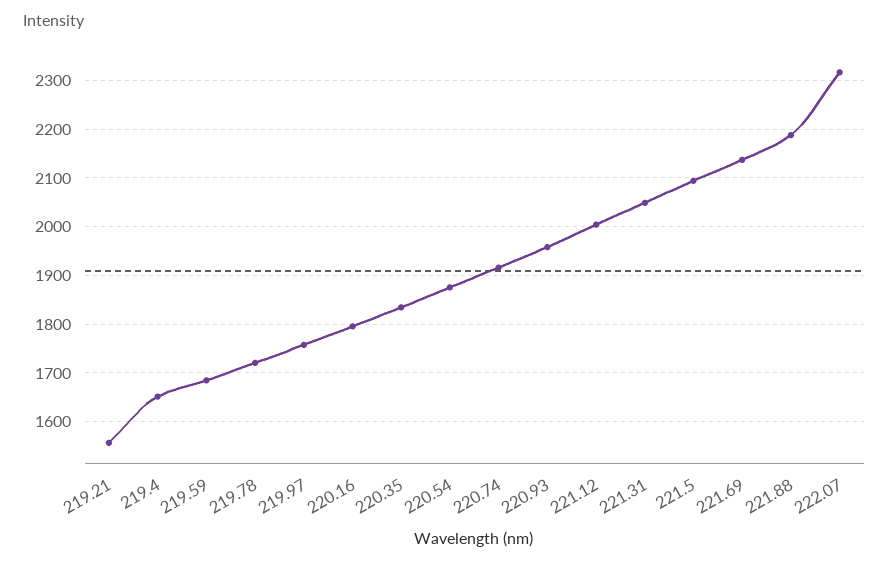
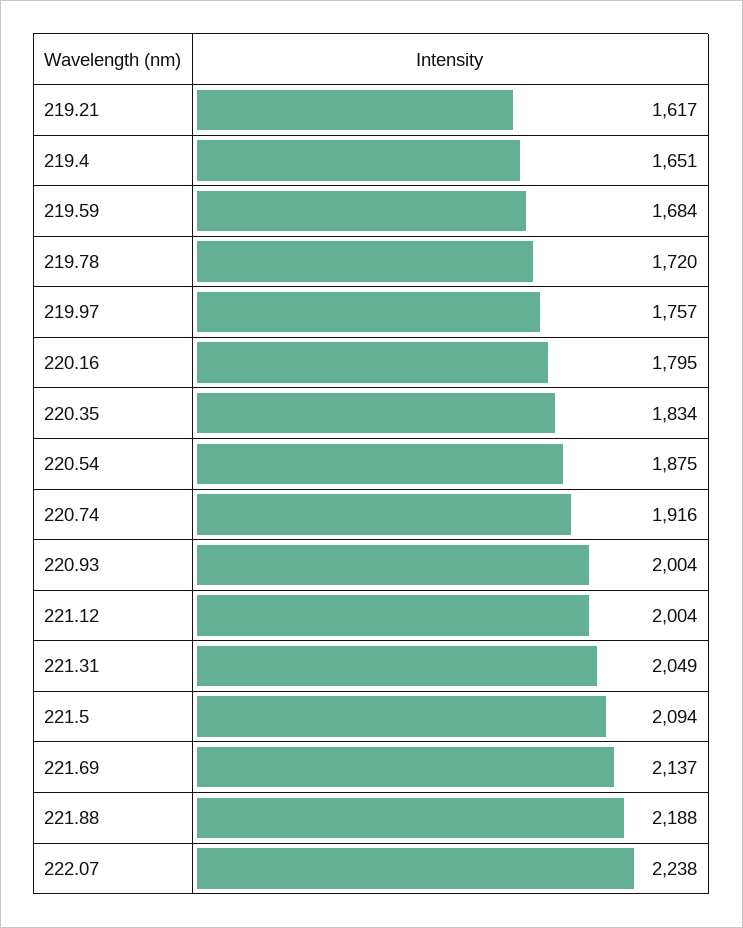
  {
-   "219.21": 1560,
+   "219.21": 1617,
    "219.4": 1651,
    "219.59": 1684,
    "219.78": 1720,
    "219.97": 1757,
    "220.16": 1795,
    "220.35": 1834,
    "220.54": 1875,
    "220.74": 1916,
-   "220.93": 1960,
+   "220.93": 2004,
    "221.12": 2004,
    "221.31": 2049,
    "221.5": 2094,
    "221.69": 2137,
    "221.88": 2188,
-   "222.07": 2320
+   "222.07": 2238
  }

